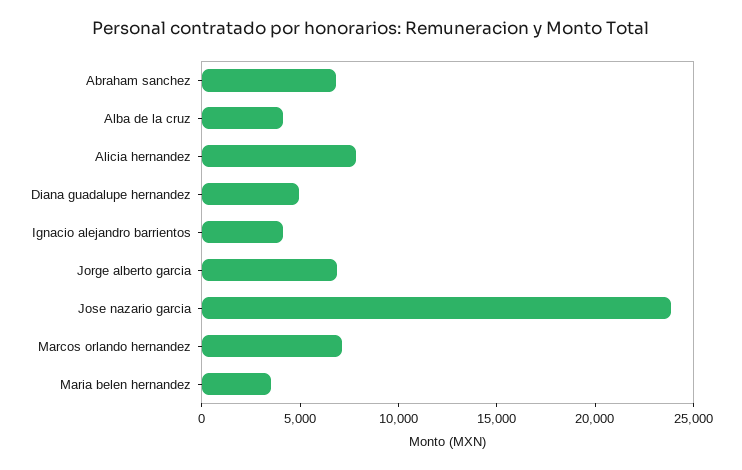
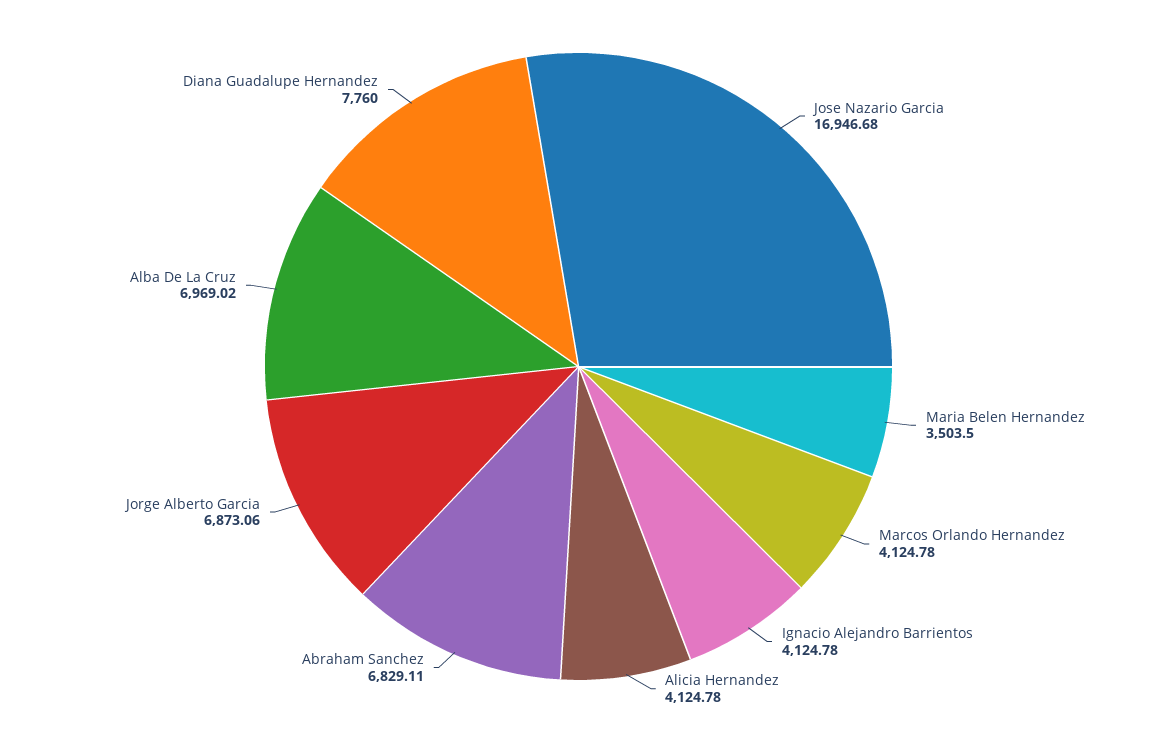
  {
    "Abraham sanchez": 6829.11,
-   "Alba de la cruz": 4000,
+   "Alba de la cruz": 6969.02,
-   "Alicia hernandez": 8000,
+   "Alicia hernandez": 4124.78,
-   "Diana guadalupe hernandez": 5000,
+   "Diana guadalupe hernandez": 7760,
    "Ignacio alejandro barrientos": 4124.78,
    "Jorge alberto garcia": 6873.06,
-   "Jose nazario garcia": 24000,
+   "Jose nazario garcia": 16946.68,
-   "Marcos orlando hernandez": 7000,
+   "Marcos orlando hernandez": 4124.78,
    "Maria belen hernandez": 3503.5
  }

